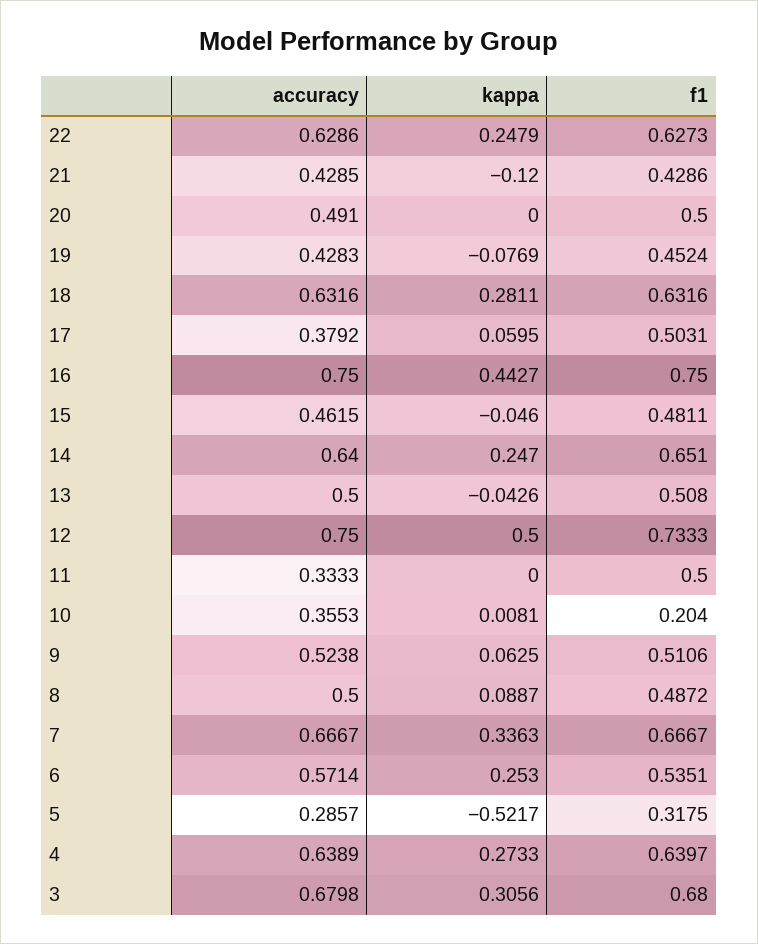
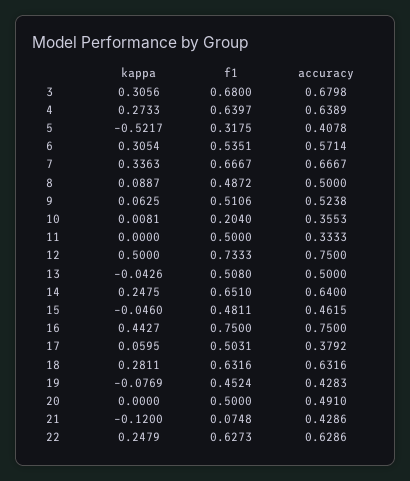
  {
    "accuracy": {
      "22": 0.6286,
-     "21": 0.4285,
+     "21": 0.4286,
      "20": 0.491,
      "19": 0.4283,
      "18": 0.6316,
      "17": 0.3792,
      "16": 0.75,
      "15": 0.4615,
      "14": 0.64,
      "13": 0.5,
      "12": 0.75,
      "11": 0.3333,
      "10": 0.3553,
      "9": 0.5238,
      "8": 0.5,
      "7": 0.6667,
      "6": 0.5714,
-     "5": 0.2857,
+     "5": 0.4078,
      "4": 0.6389,
      "3": 0.6798
    },
    "kappa": {
      "22": 0.2479,
      "21": -0.12,
      "20": 0,
      "19": -0.0769,
      "18": 0.2811,
      "17": 0.0595,
      "16": 0.4427,
      "15": -0.046,
-     "14": 0.247,
+     "14": 0.2475,
      "13": -0.0426,
      "12": 0.5,
      "11": 0,
      "10": 0.0081,
      "9": 0.0625,
      "8": 0.0887,
      "7": 0.3363,
-     "6": 0.253,
+     "6": 0.3054,
      "5": -0.5217,
      "4": 0.2733,
      "3": 0.3056
    },
    "f1": {
      "22": 0.6273,
-     "21": 0.4286,
+     "21": 0.0748,
      "20": 0.5,
      "19": 0.4524,
      "18": 0.6316,
      "17": 0.5031,
      "16": 0.75,
      "15": 0.4811,
      "14": 0.651,
      "13": 0.508,
      "12": 0.7333,
      "11": 0.5,
      "10": 0.204,
      "9": 0.5106,
      "8": 0.4872,
      "7": 0.6667,
      "6": 0.5351,
      "5": 0.3175,
      "4": 0.6397,
      "3": 0.68
    }
  }

